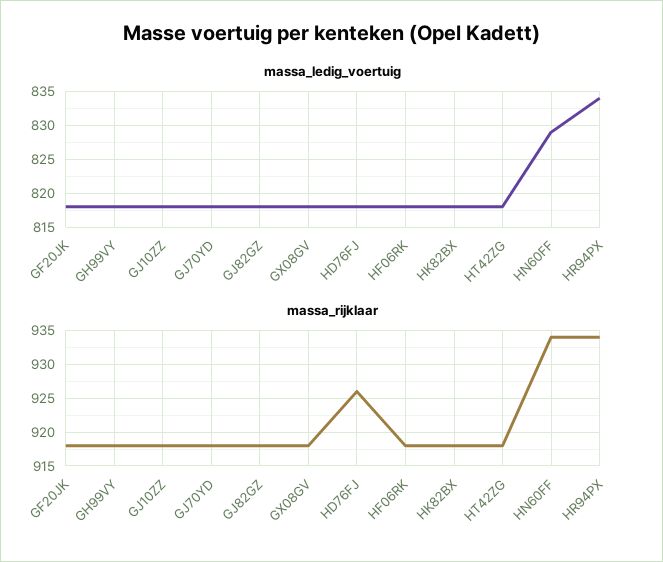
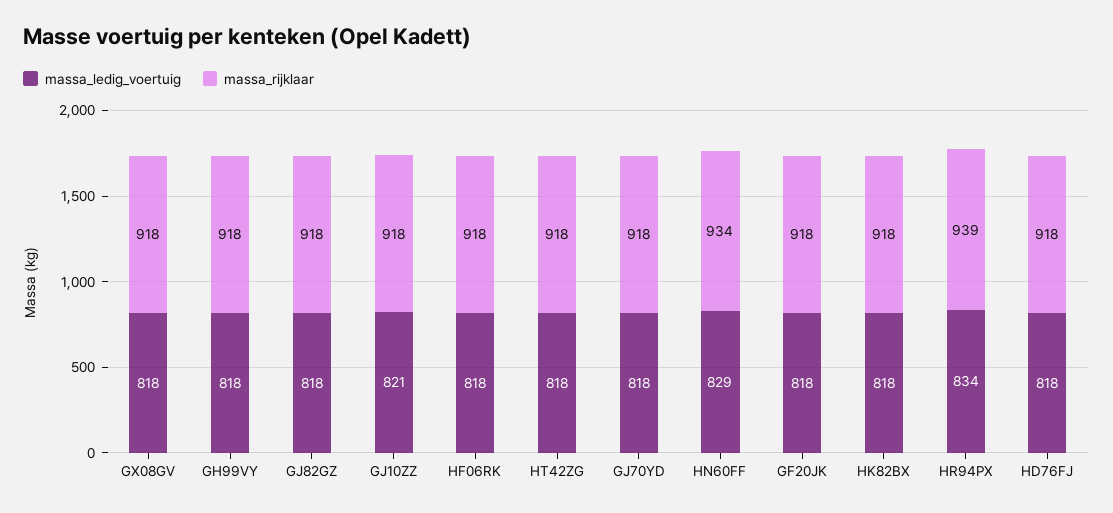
  {
    "massa_ledig_voertuig": {
      "GF20JK": 818,
      "GH99VY": 818,
-     "GJ10ZZ": 818,
+     "GJ10ZZ": 821,
      "GJ70YD": 818,
      "GJ82GZ": 818,
      "GX08GV": 818,
      "HD76FJ": 818,
      "HF06RK": 818,
      "HK82BX": 818,
      "HT42ZG": 818,
      "HN60FF": 829,
      "HR94PX": 834
    },
    "massa_rijklaar": {
      "GF20JK": 918,
      "GH99VY": 918,
      "GJ10ZZ": 918,
      "GJ70YD": 918,
      "GJ82GZ": 918,
      "GX08GV": 918,
-     "HD76FJ": 926,
+     "HD76FJ": 918,
      "HF06RK": 918,
      "HK82BX": 918,
      "HT42ZG": 918,
      "HN60FF": 934,
-     "HR94PX": 934
+     "HR94PX": 939
    }
  }

